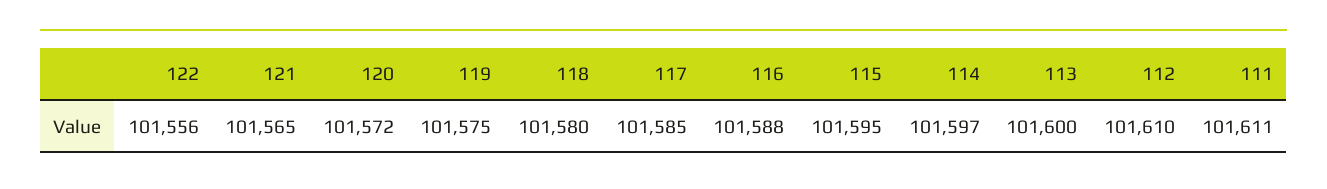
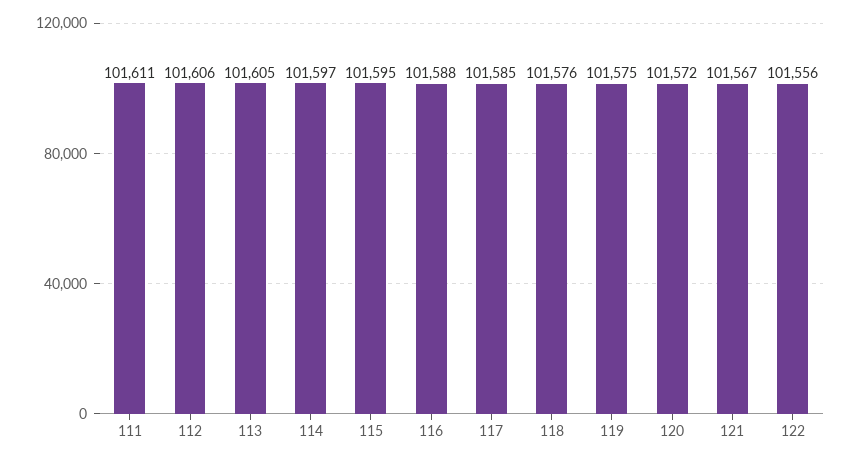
  {
    "122": 101556,
-   "121": 101565,
+   "121": 101567,
    "120": 101572,
    "119": 101575,
-   "118": 101580,
+   "118": 101576,
    "117": 101585,
    "116": 101588,
    "115": 101595,
    "114": 101597,
-   "113": 101600,
+   "113": 101605,
-   "112": 101610,
+   "112": 101606,
    "111": 101611
  }

